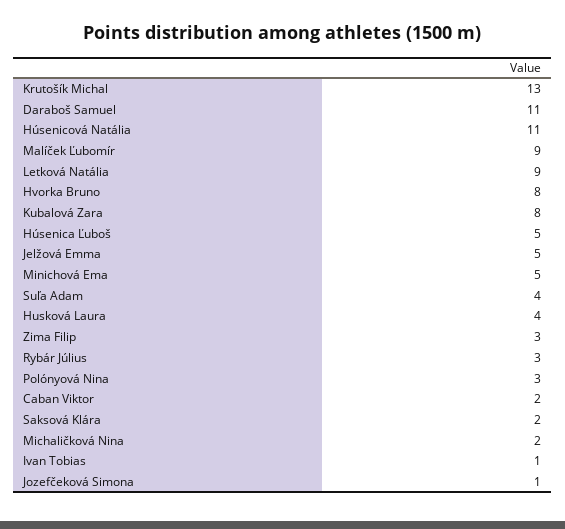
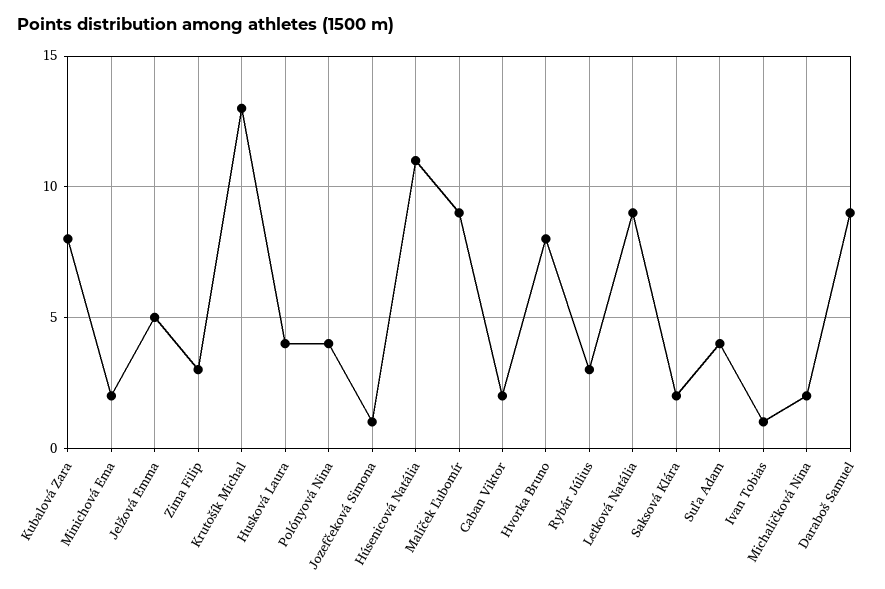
  {
    "Krutošík Michal": 13,
-   "Daraboš Samuel": 11,
+   "Daraboš Samuel": 9,
    "Húsenicová Natália": 11,
    "Malíček Ľubomír": 9,
    "Letková Natália": 9,
    "Hvorka Bruno": 8,
    "Kubalová Zara": 8,
-   "Húsenica Ľuboš": 5,
    "Jelžová Emma": 5,
-   "Minichová Ema": 5,
+   "Minichová Ema": 2,
    "Suľa Adam": 4,
    "Husková Laura": 4,
    "Zima Filip": 3,
    "Rybár Július": 3,
-   "Polónyová Nina": 3,
+   "Polónyová Nina": 4,
    "Caban Viktor": 2,
    "Saksová Klára": 2,
    "Michaličková Nina": 2,
    "Ivan Tobias": 1,
    "Jozefčeková Simona": 1
  }

